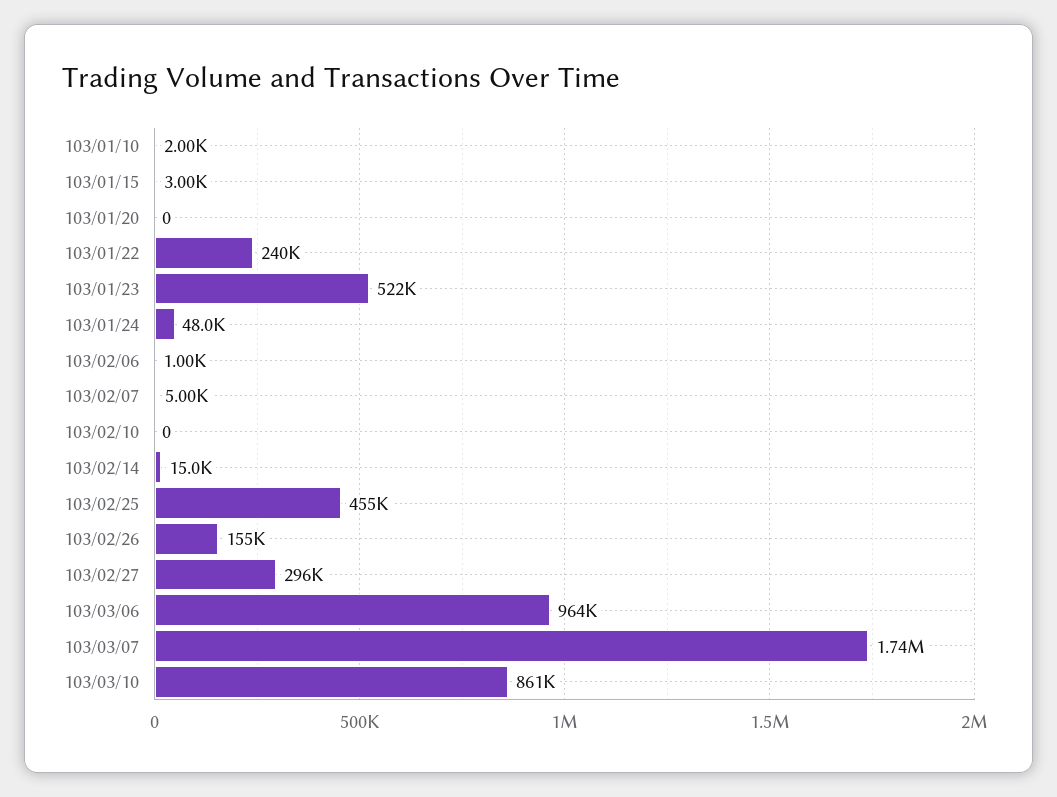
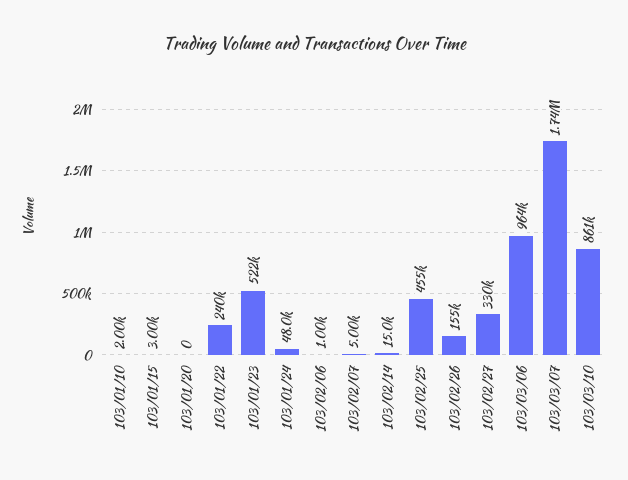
  {
    "103/01/10": 2000,
    "103/01/15": 3000,
    "103/01/20": 0,
    "103/01/22": 240000,
    "103/01/23": 522000,
    "103/01/24": 48000,
    "103/02/06": 1000,
    "103/02/07": 5000,
-   "103/02/10": 0,
    "103/02/14": 15000,
    "103/02/25": 455000,
    "103/02/26": 155000,
-   "103/02/27": 296000,
+   "103/02/27": 330000,
    "103/03/06": 964000,
    "103/03/07": 1740000,
    "103/03/10": 861000
  }

